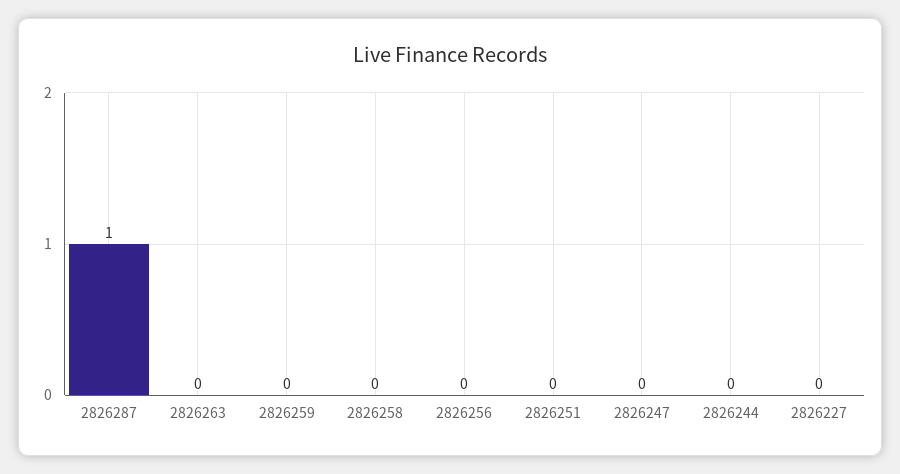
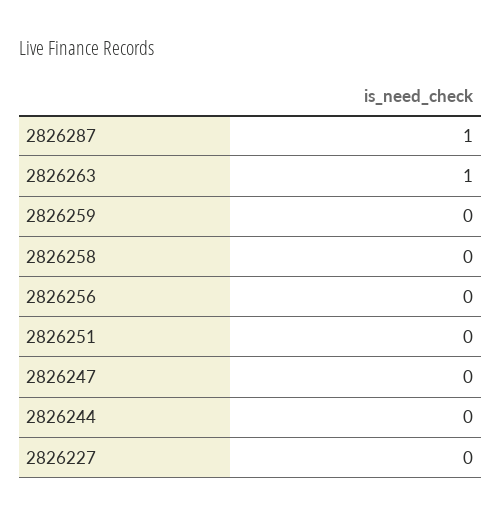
  {
    "2826287": 1,
-   "2826263": 0,
+   "2826263": 1,
    "2826259": 0,
    "2826258": 0,
    "2826256": 0,
    "2826251": 0,
    "2826247": 0,
    "2826244": 0,
    "2826227": 0
  }

